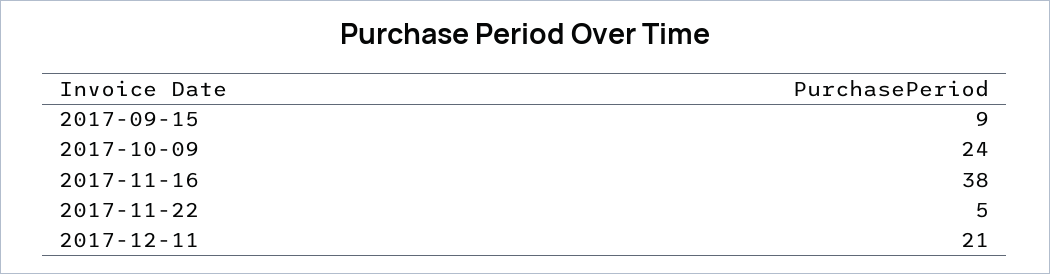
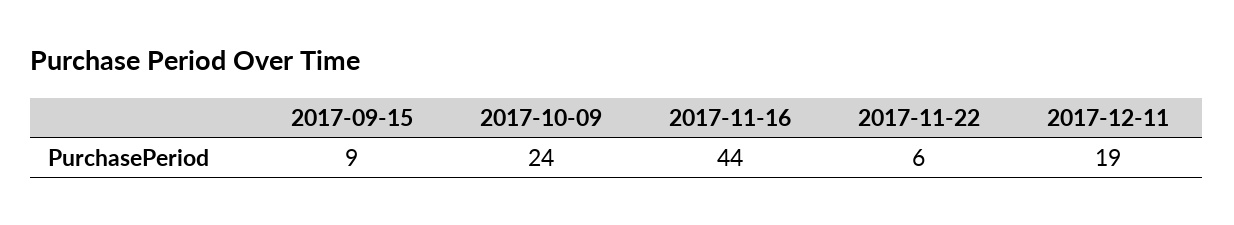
  {
    "2017-09-15": 9,
    "2017-10-09": 24,
-   "2017-11-16": 38,
+   "2017-11-16": 44,
-   "2017-11-22": 5,
+   "2017-11-22": 6,
-   "2017-12-11": 21
+   "2017-12-11": 19
  }

